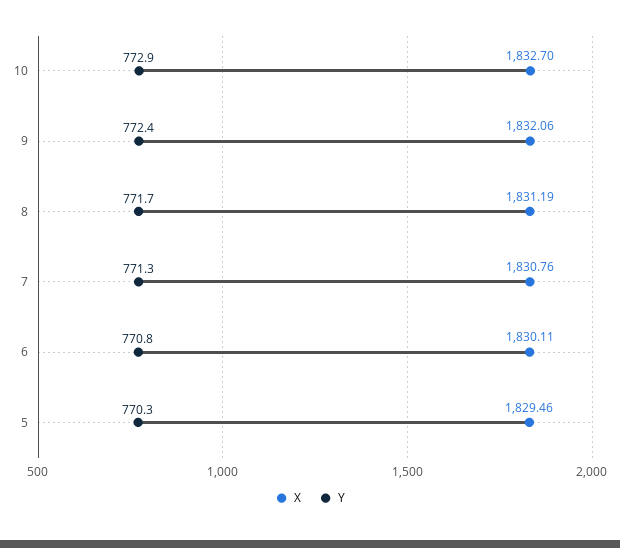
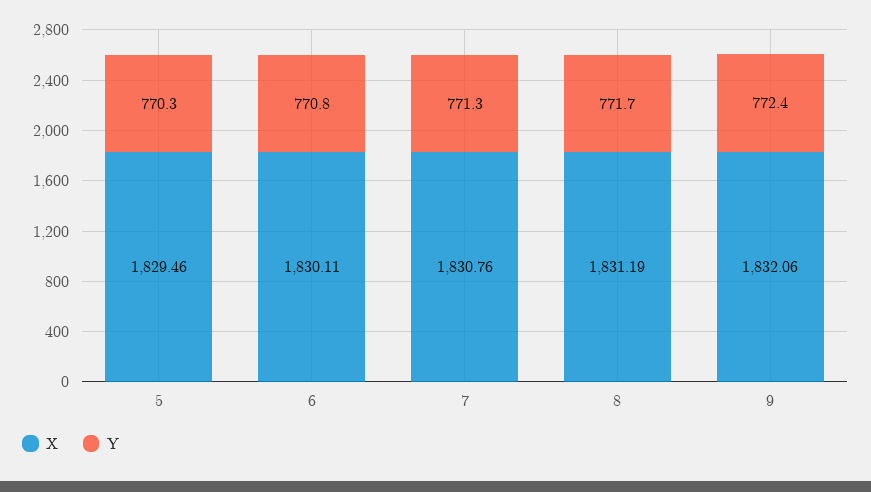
  {
    "X": {
-     "10": 1832.7,
      "9": 1832.06,
      "8": 1831.19,
      "7": 1830.76,
      "6": 1830.11,
      "5": 1829.46
    },
    "Y": {
-     "10": 772.9,
      "9": 772.4,
      "8": 771.7,
      "7": 771.3,
      "6": 770.8,
      "5": 770.3
    }
  }

